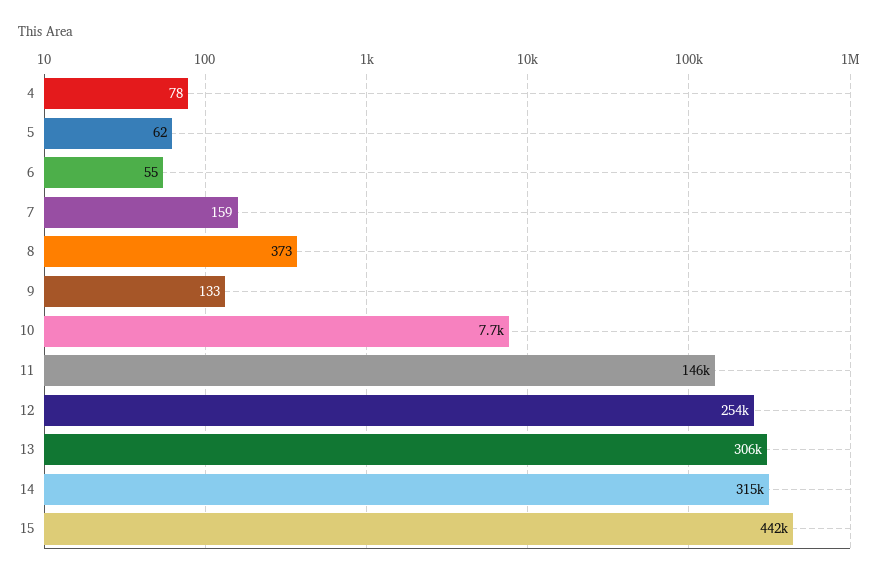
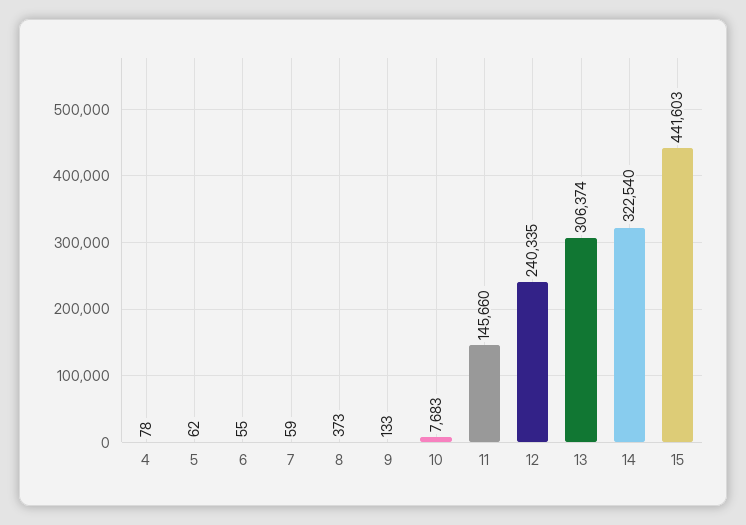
  {
    "4": 78,
    "5": 62,
    "6": 55,
-   "7": 159,
+   "7": 59,
    "8": 373,
    "9": 133,
    "10": 7683,
    "11": 145660,
-   "12": 254000,
+   "12": 240335,
    "13": 306374,
-   "14": 315000,
+   "14": 322540,
    "15": 441603
  }

